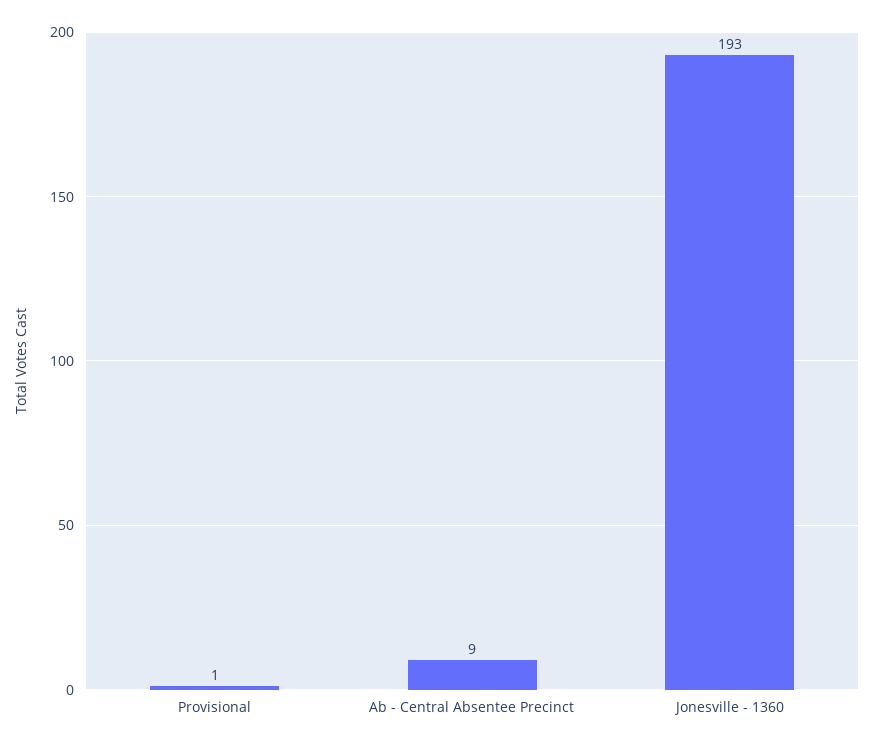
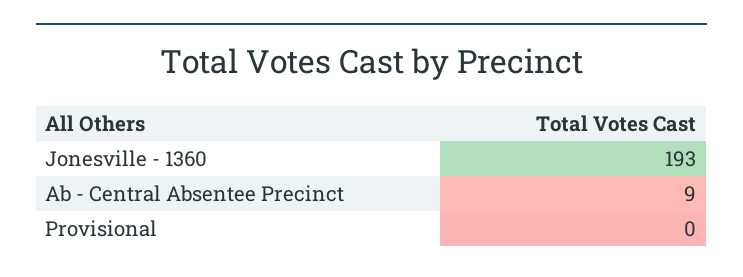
  {
-   "Provisional": 1,
+   "Provisional": 0,
    "Ab - Central Absentee Precinct": 9,
    "Jonesville - 1360": 193
  }

